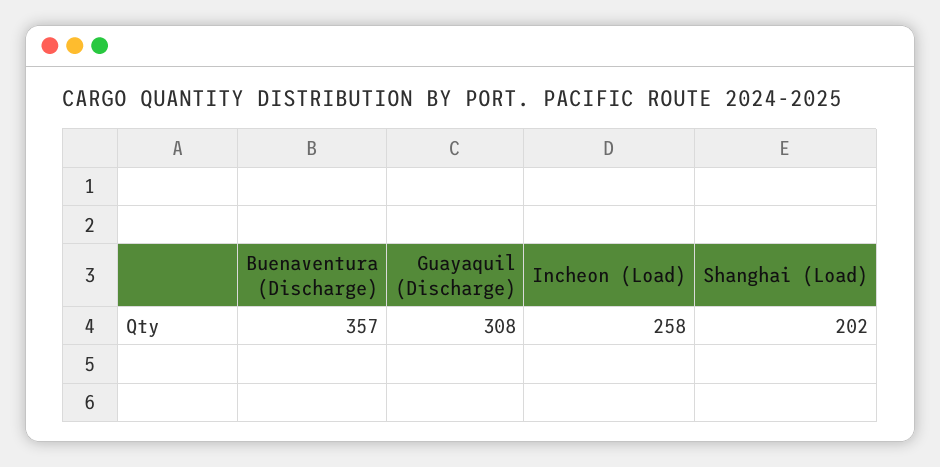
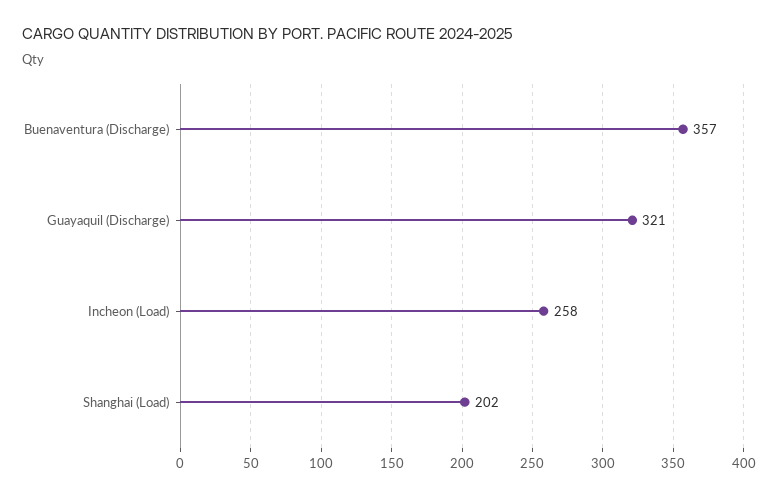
  {
    "Buenaventura (Discharge)": 357,
-   "Guayaquil (Discharge)": 308,
+   "Guayaquil (Discharge)": 321,
    "Incheon (Load)": 258,
    "Shanghai (Load)": 202
  }

